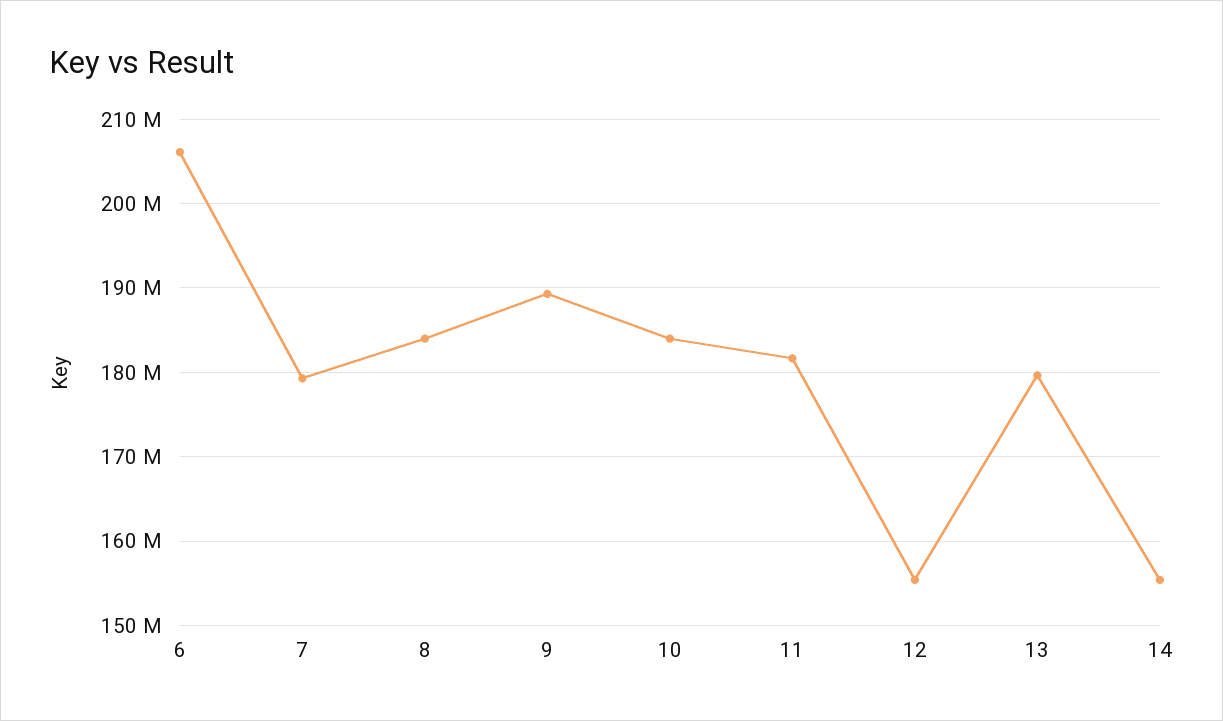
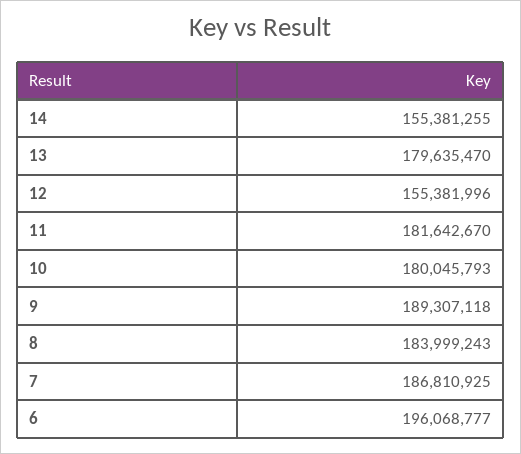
  {
-   "6": 206000000,
+   "6": 196068777,
-   "7": 179000000,
+   "7": 186810925,
    "8": 183999243,
    "9": 189307118,
-   "10": 184000000,
+   "10": 180045793,
    "11": 181642670,
    "12": 155381996,
    "13": 179635470,
    "14": 155381255
  }

